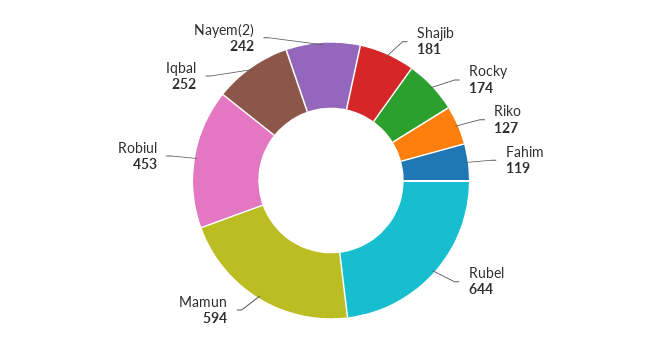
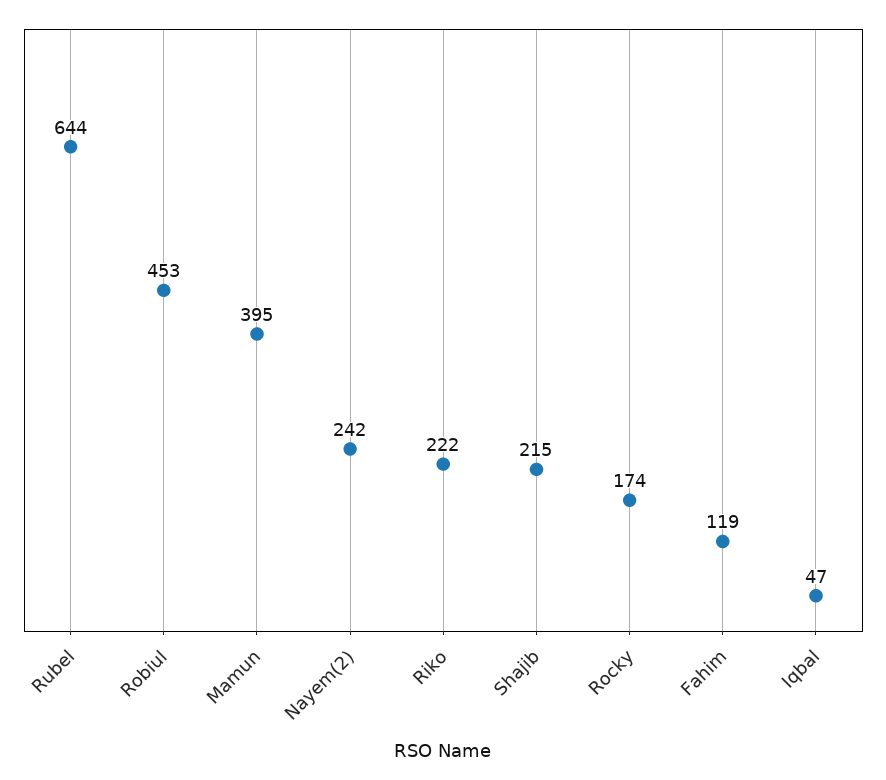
  {
-   "Shajib": 181,
+   "Shajib": 215,
    "Rocky": 174,
-   "Riko": 127,
+   "Riko": 222,
    "Fahim": 119,
    "Rubel": 644,
-   "Mamun": 594,
+   "Mamun": 395,
    "Robiul": 453,
-   "Iqbal": 252,
+   "Iqbal": 47,
    "Nayem(2)": 242
  }

